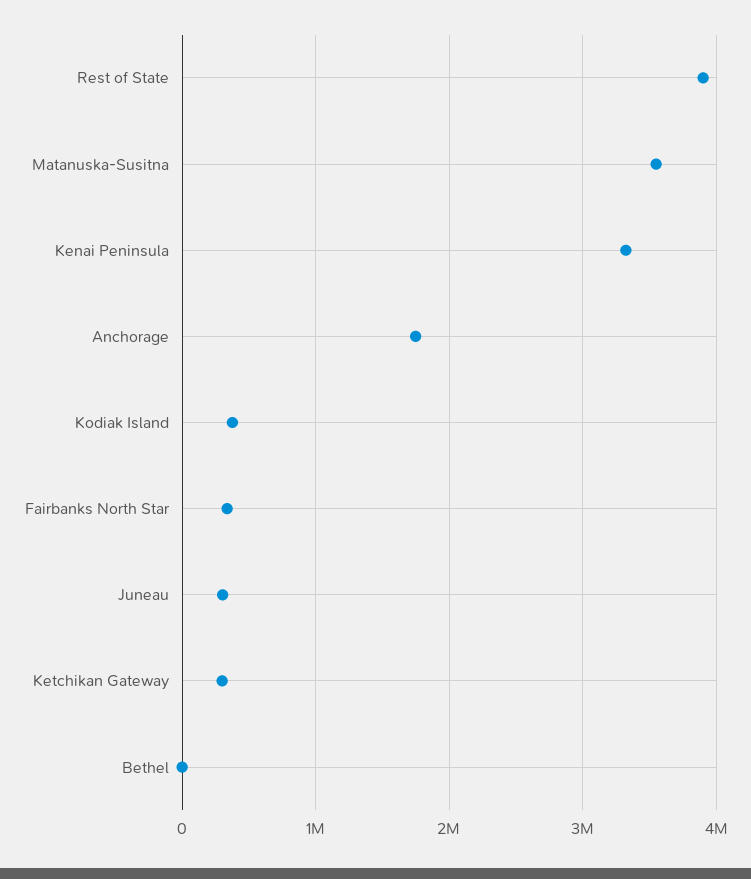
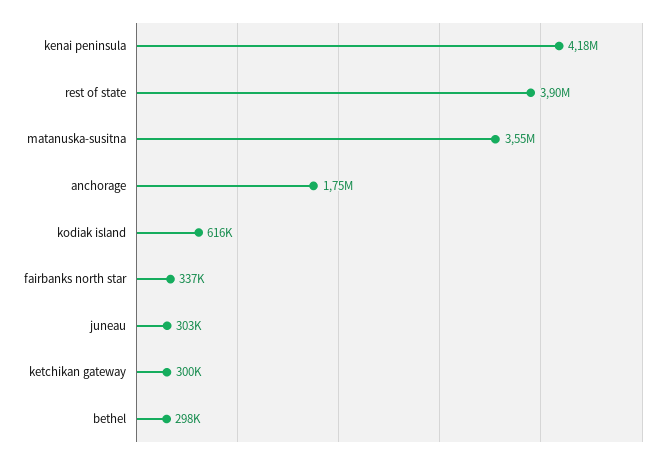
  {
    "Rest of State": 3900000,
    "Matanuska-Susitna": 3550000,
-   "Kenai Peninsula": 3300000,
+   "Kenai Peninsula": 4180000,
    "Anchorage": 1750000,
-   "Kodiak Island": 400000,
+   "Kodiak Island": 616000,
    "Fairbanks North Star": 337000,
    "Juneau": 303000,
    "Ketchikan Gateway": 300000,
-   "Bethel": 0
+   "Bethel": 298000
  }

